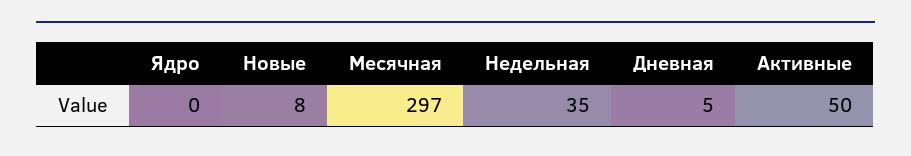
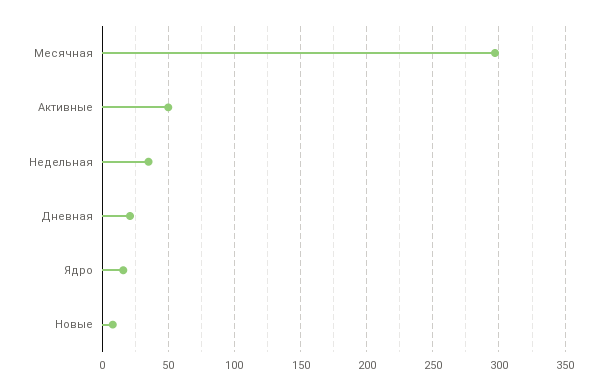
  {
-   "Ядро": 0,
+   "Ядро": 15,
    "Новые": 8,
    "Месячная": 297,
    "Недельная": 35,
-   "Дневная": 5,
+   "Дневная": 20,
    "Активные": 50
  }

